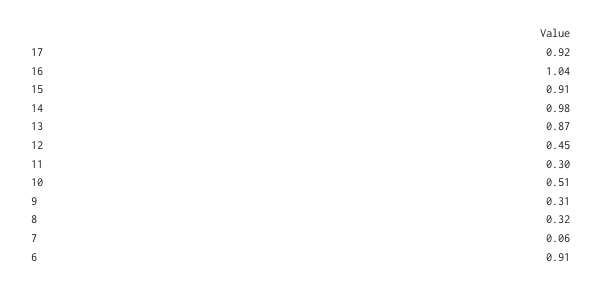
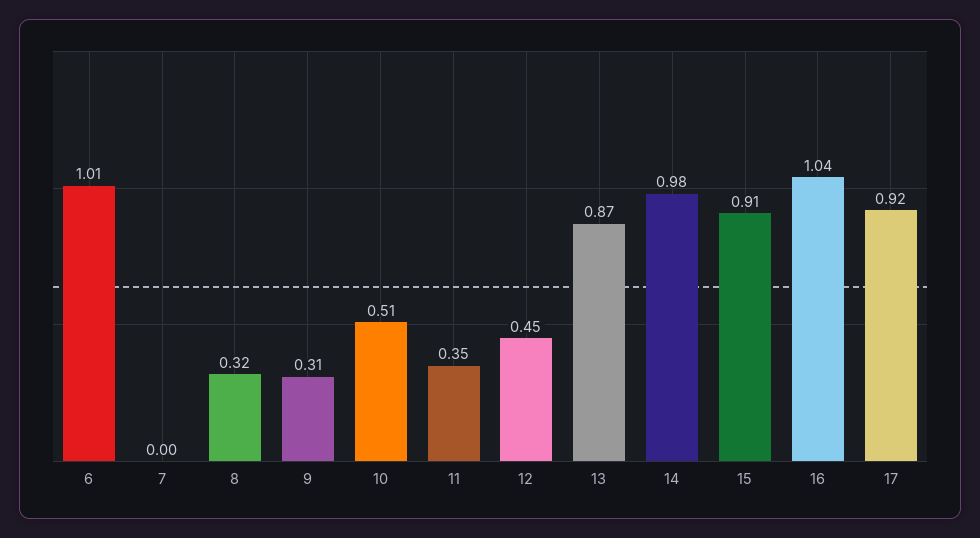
  {
    "17": 0.92,
    "16": 1.04,
    "15": 0.91,
    "14": 0.98,
    "13": 0.87,
    "12": 0.45,
-   "11": 0.3,
+   "11": 0.35,
    "10": 0.51,
    "9": 0.31,
    "8": 0.32,
-   "7": 0.06,
+   "7": 0,
-   "6": 0.91
+   "6": 1.01
  }

